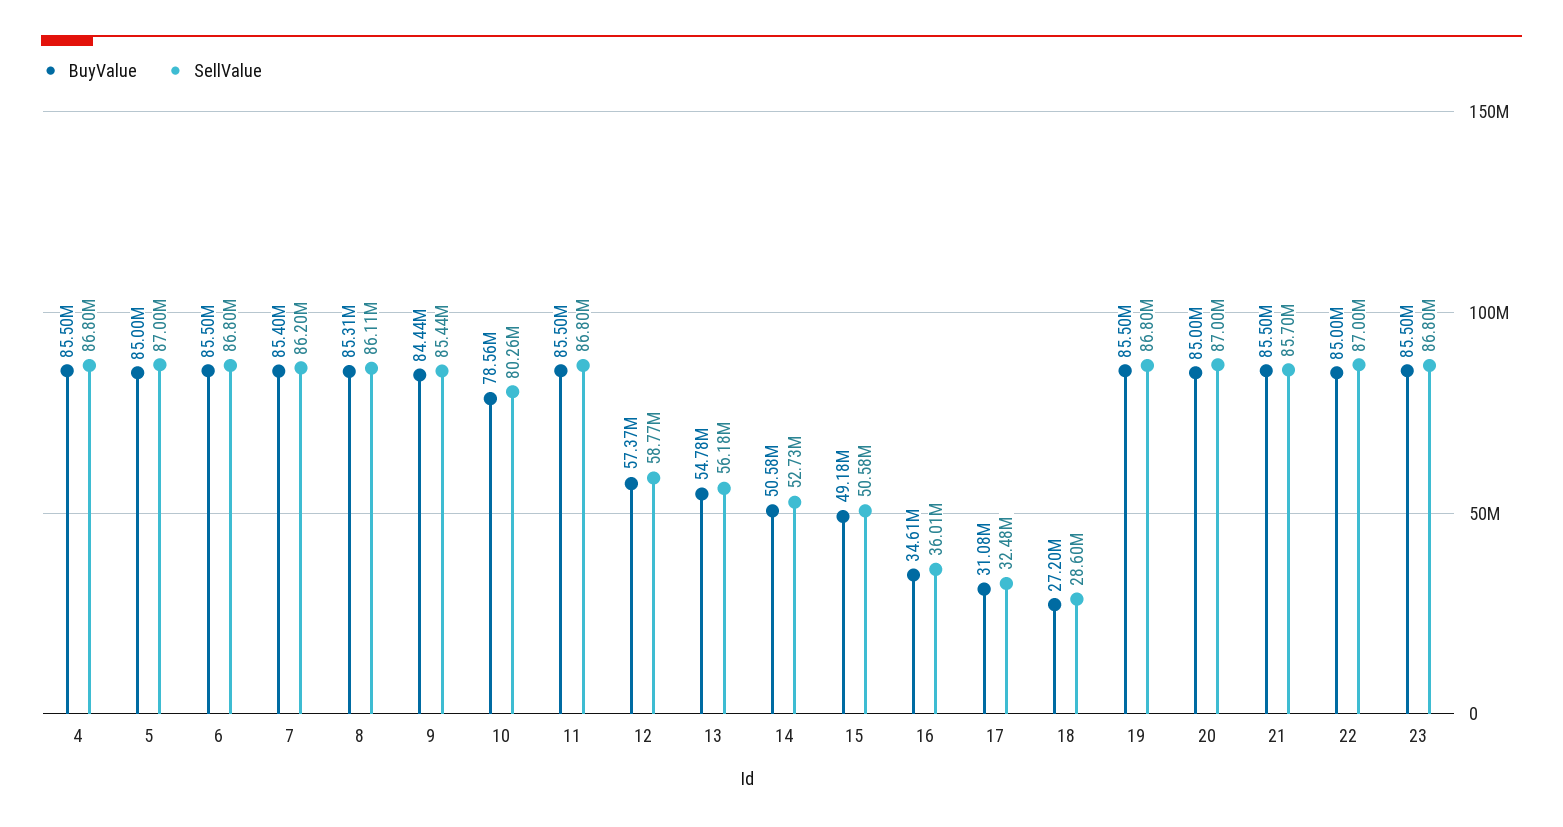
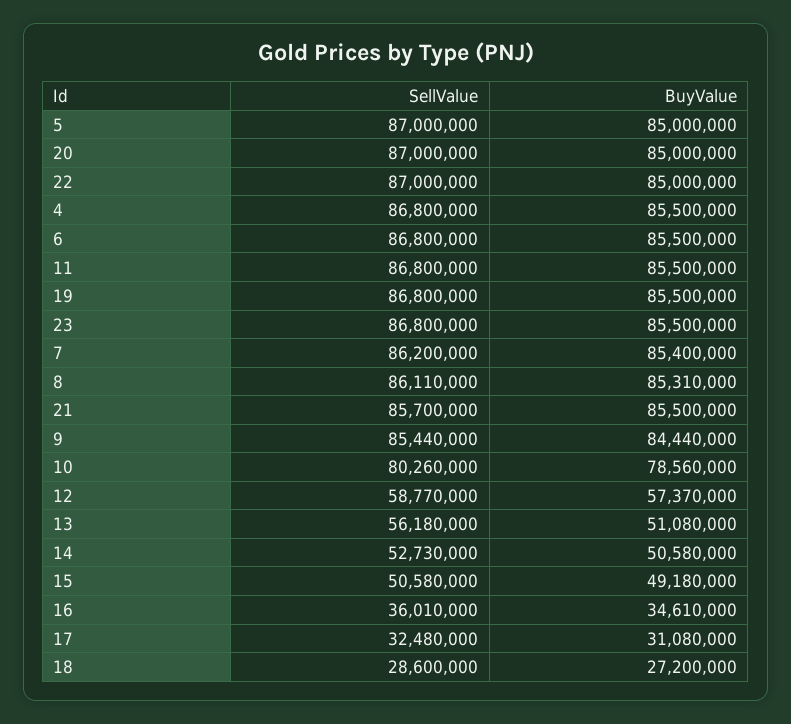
  {
    "BuyValue": {
      "4": 85500000,
      "5": 85000000,
      "6": 85500000,
      "7": 85400000,
      "8": 85310000,
      "9": 84440000,
      "10": 78560000,
      "11": 85500000,
      "12": 57370000,
-     "13": 54780000,
+     "13": 51080000,
      "14": 50580000,
      "15": 49180000,
      "16": 34610000,
      "17": 31080000,
      "18": 27200000,
      "19": 85500000,
      "20": 85000000,
      "21": 85500000,
      "22": 85000000,
      "23": 85500000
    },
    "SellValue": {
      "4": 86800000,
      "5": 87000000,
      "6": 86800000,
      "7": 86200000,
      "8": 86110000,
      "9": 85440000,
      "10": 80260000,
      "11": 86800000,
      "12": 58770000,
      "13": 56180000,
      "14": 52730000,
      "15": 50580000,
      "16": 36010000,
      "17": 32480000,
      "18": 28600000,
      "19": 86800000,
      "20": 87000000,
      "21": 85700000,
      "22": 87000000,
      "23": 86800000
    }
  }

